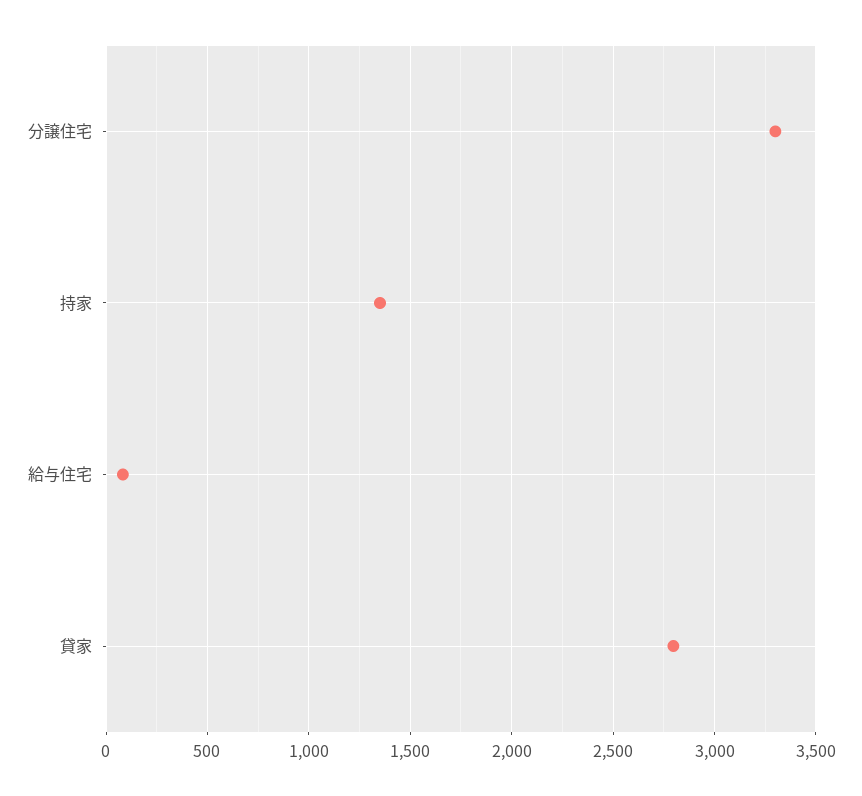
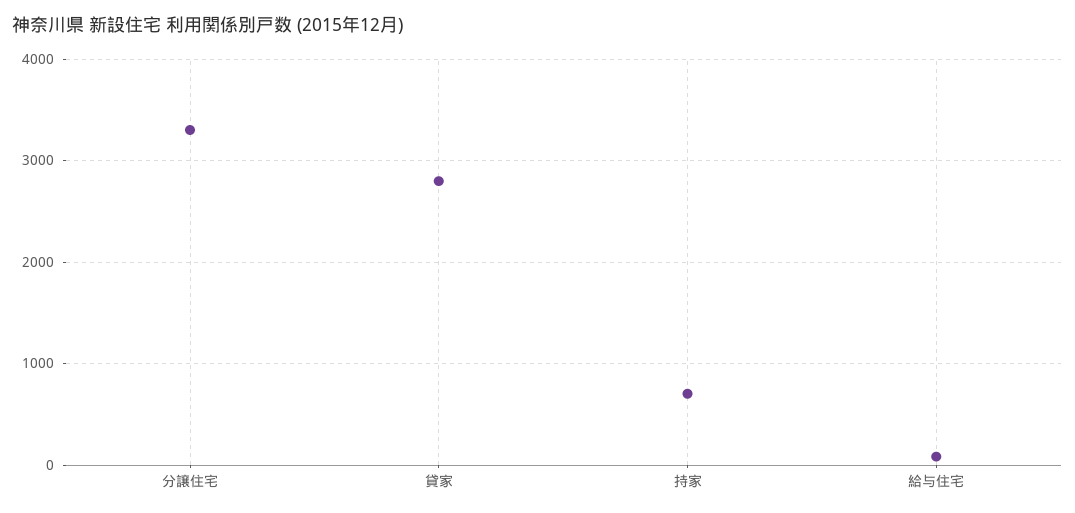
  {
    "分譲住宅": 3300,
-   "持家": 1350,
+   "持家": 700,
    "給与住宅": 100,
    "貸家": 2800
  }

